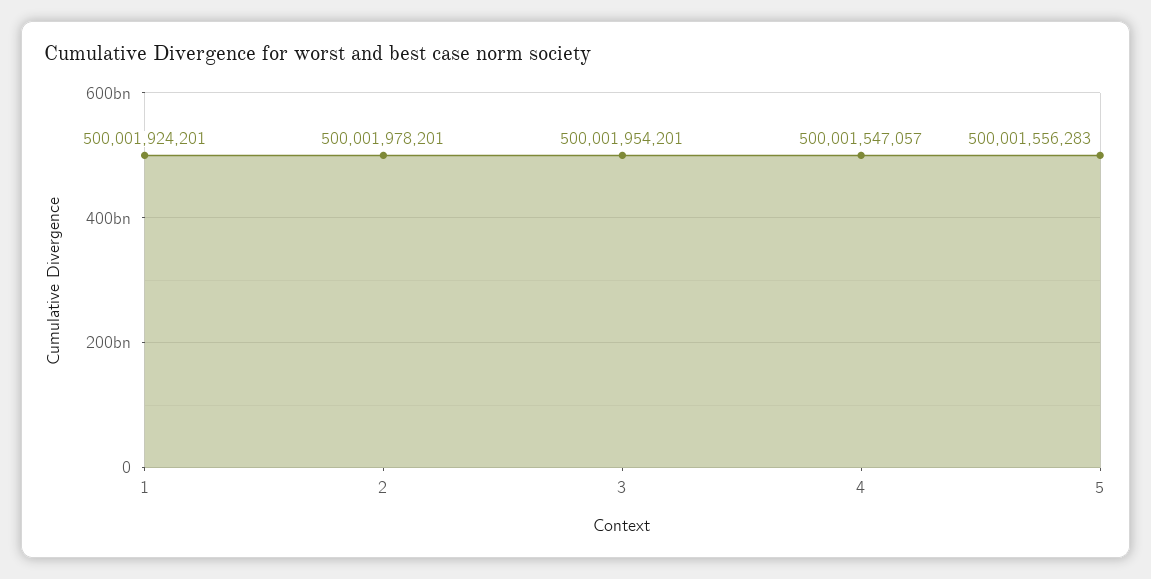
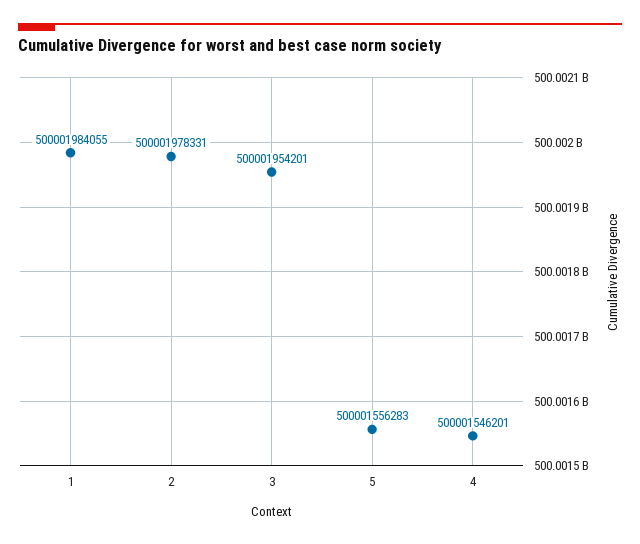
  {
-   "1": 500001924201,
+   "1": 500001984055,
-   "2": 500001978201,
+   "2": 500001978331,
    "3": 500001954201,
-   "4": 500001547057,
+   "4": 500001546201,
    "5": 500001556283
  }

